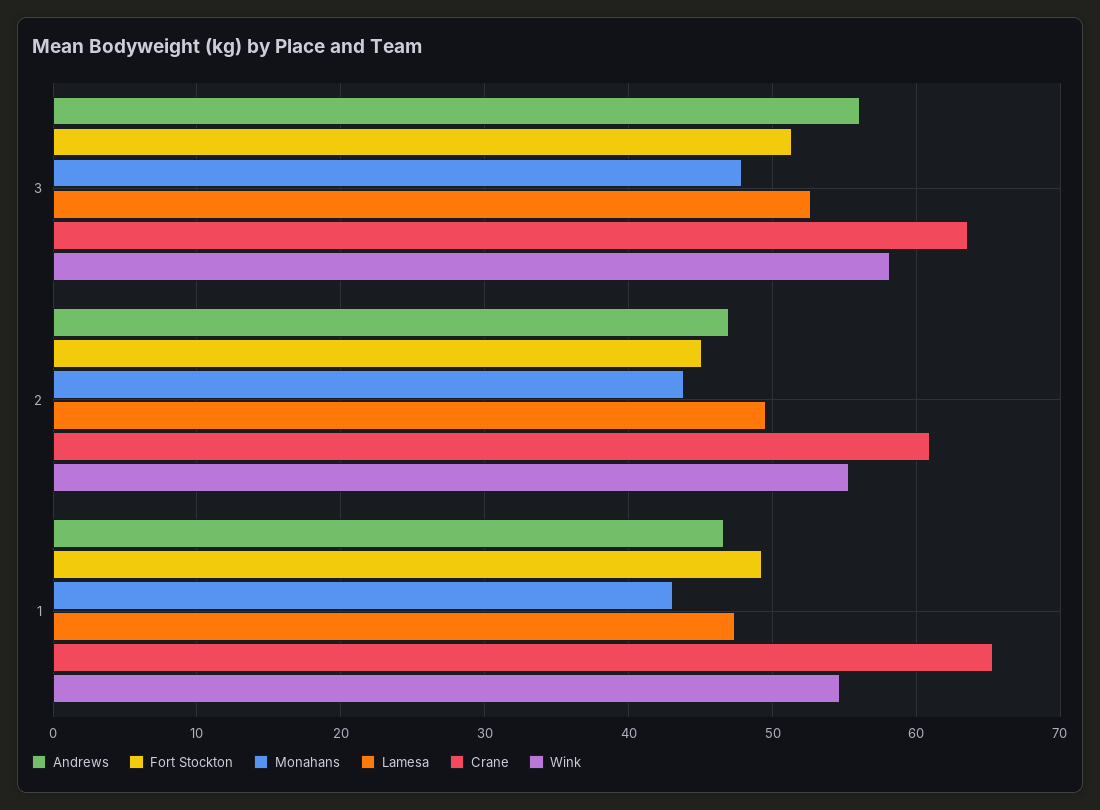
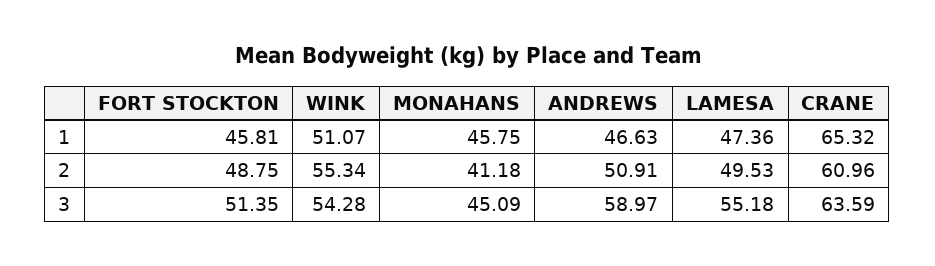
  {
    "Andrews": {
-     "3": 56,
+     "3": 58.97,
-     "2": 47,
+     "2": 50.91,
      "1": 46.63
    },
    "Fort Stockton": {
      "3": 51.35,
-     "2": 45,
+     "2": 48.75,
-     "1": 49
+     "1": 45.81
    },
    "Monahans": {
-     "3": 48,
+     "3": 45.09,
-     "2": 44,
+     "2": 41.18,
-     "1": 43
+     "1": 45.75
    },
    "Lamesa": {
-     "3": 53,
+     "3": 55.18,
      "2": 49.53,
      "1": 47.36
    },
    "Crane": {
      "3": 63.59,
      "2": 60.96,
      "1": 65.32
    },
    "Wink": {
-     "3": 58,
+     "3": 54.28,
      "2": 55.34,
-     "1": 55
+     "1": 51.07
    }
  }

